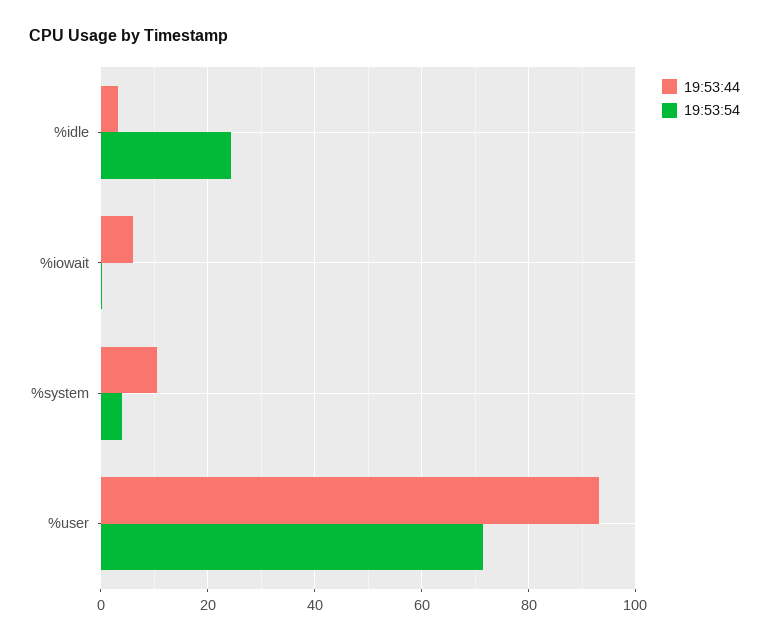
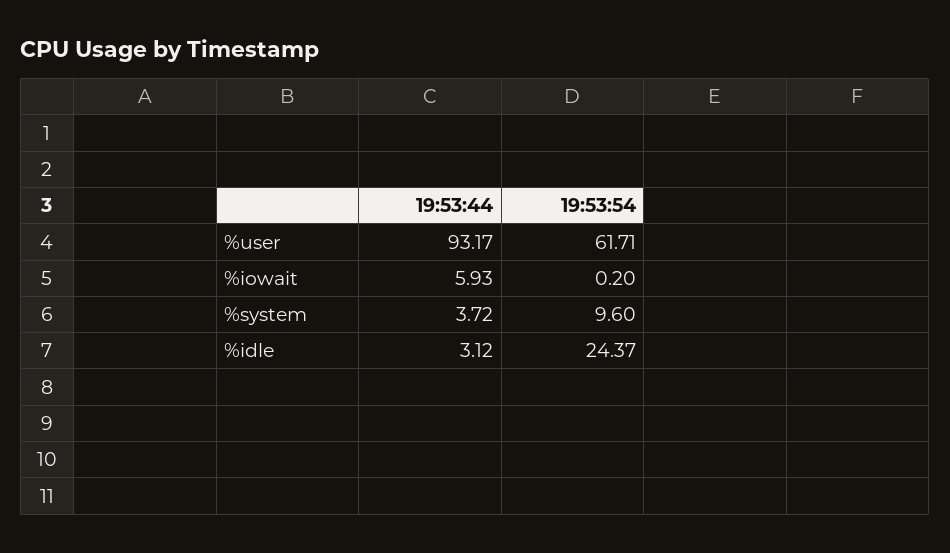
  {
    "19:53:44": {
      "%idle": 3.12,
      "%iowait": 5.93,
-     "%system": 10,
+     "%system": 3.72,
      "%user": 93.17
    },
    "19:53:54": {
      "%idle": 24.37,
      "%iowait": 0.2,
-     "%system": 4,
+     "%system": 9.6,
-     "%user": 72
+     "%user": 61.71
    }
  }

